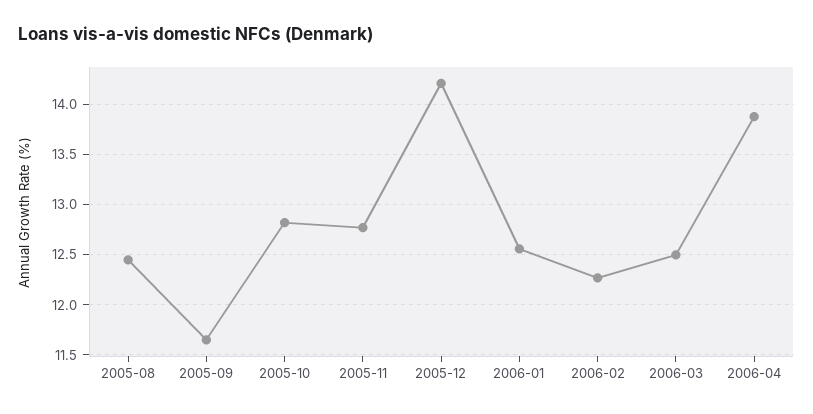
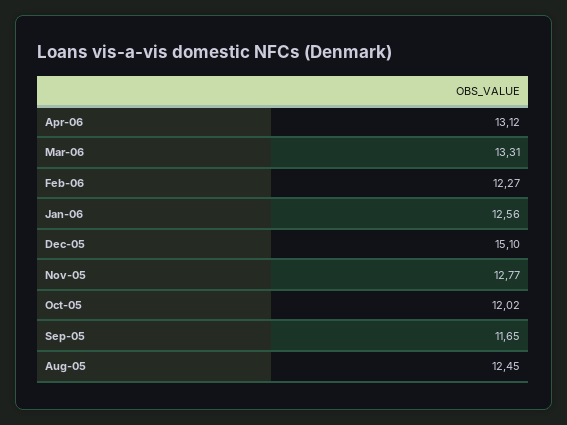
  {
    "2005-08": 12.45,
    "2005-09": 11.65,
-   "2005-10": 12.8,
+   "2005-10": 12.02,
    "2005-11": 12.77,
-   "2005-12": 14.2,
+   "2005-12": 15.1,
    "2006-01": 12.56,
    "2006-02": 12.27,
-   "2006-03": 12.5,
+   "2006-03": 13.31,
-   "2006-04": 13.9
+   "2006-04": 13.12
  }

